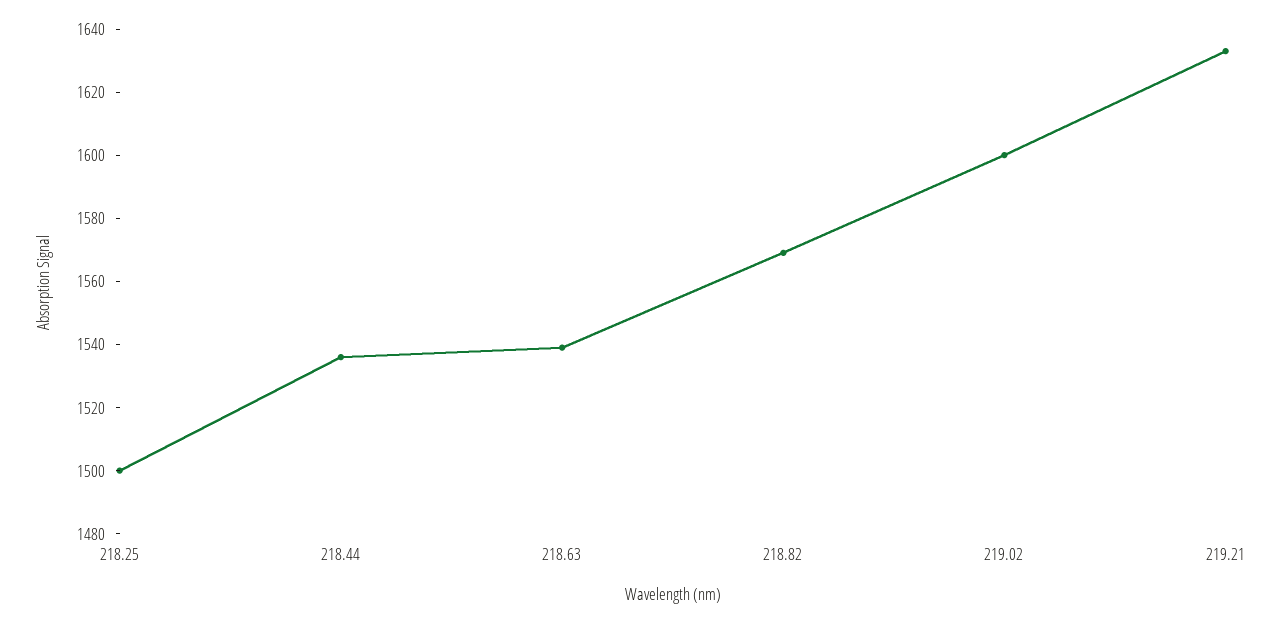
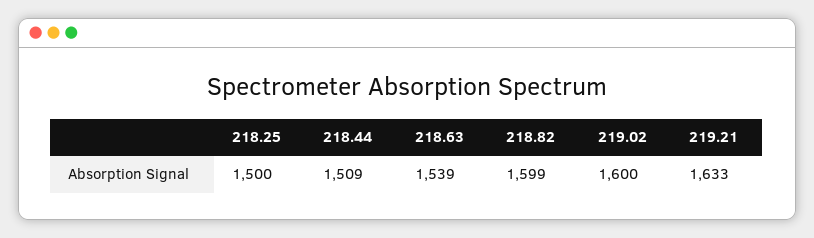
  {
    "218.25": 1500,
-   "218.44": 1535,
+   "218.44": 1509,
    "218.63": 1539,
-   "218.82": 1570,
+   "218.82": 1599,
    "219.02": 1600,
    "219.21": 1633
  }

